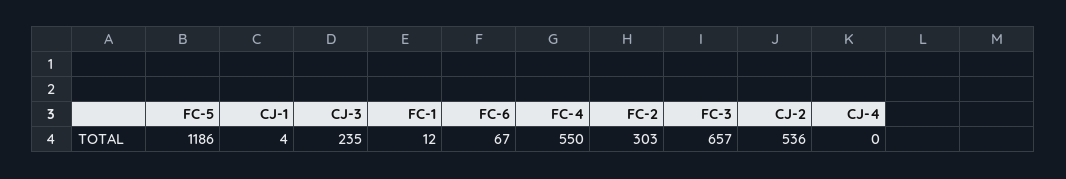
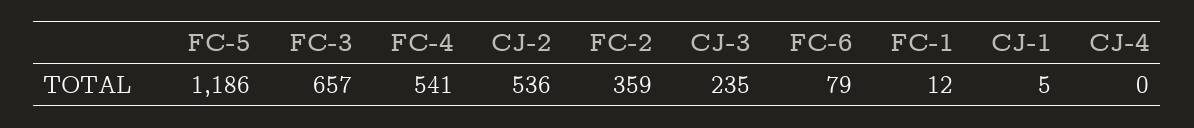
  {
    "FC-5": 1186,
-   "CJ-1": 4,
+   "CJ-1": 5,
    "CJ-3": 235,
    "FC-1": 12,
-   "FC-6": 67,
+   "FC-6": 79,
-   "FC-4": 550,
+   "FC-4": 541,
-   "FC-2": 303,
+   "FC-2": 359,
    "FC-3": 657,
    "CJ-2": 536,
    "CJ-4": 0
  }

